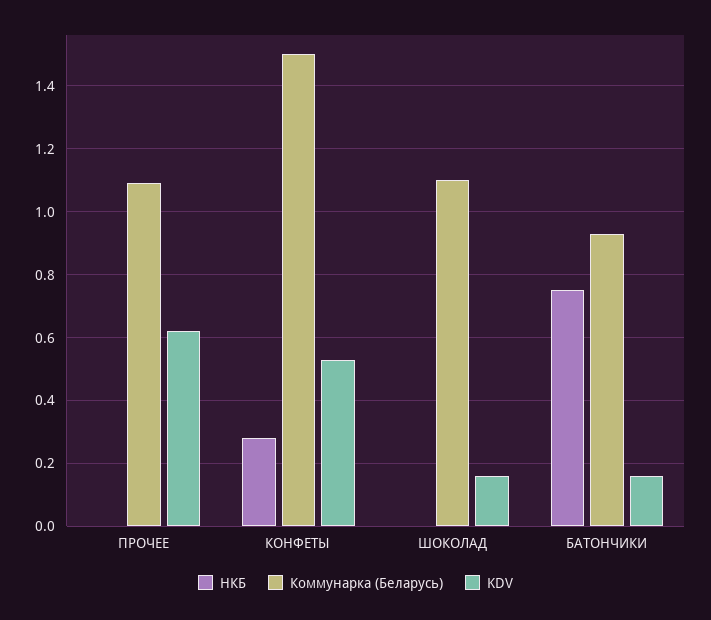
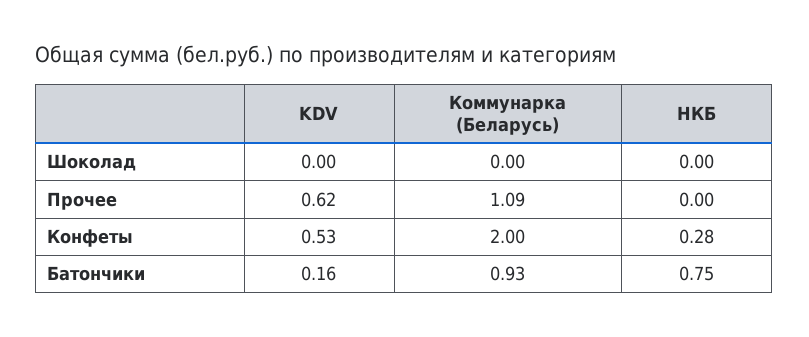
  {
    "НКБ": {
      "ПРОЧЕЕ": 0,
      "КОНФЕТЫ": 0.28,
      "ШОКОЛАД": 0,
      "БАТОНЧИКИ": 0.75
    },
    "Коммунарка (Беларусь)": {
      "ПРОЧЕЕ": 1.09,
-     "КОНФЕТЫ": 1.5,
+     "КОНФЕТЫ": 2,
-     "ШОКОЛАД": 1.1,
+     "ШОКОЛАД": 0,
      "БАТОНЧИКИ": 0.93
    },
    "KDV": {
      "ПРОЧЕЕ": 0.62,
      "КОНФЕТЫ": 0.53,
-     "ШОКОЛАД": 0.15,
+     "ШОКОЛАД": 0,
      "БАТОНЧИКИ": 0.16
    }
  }

